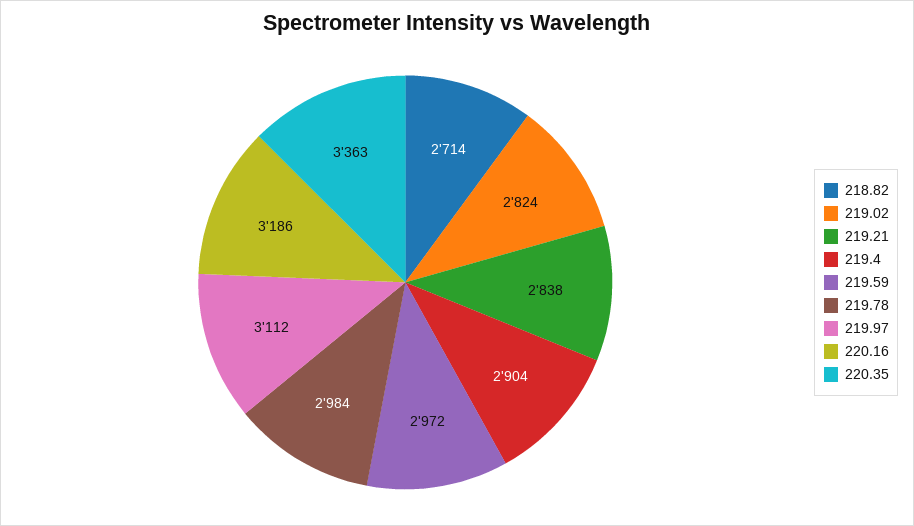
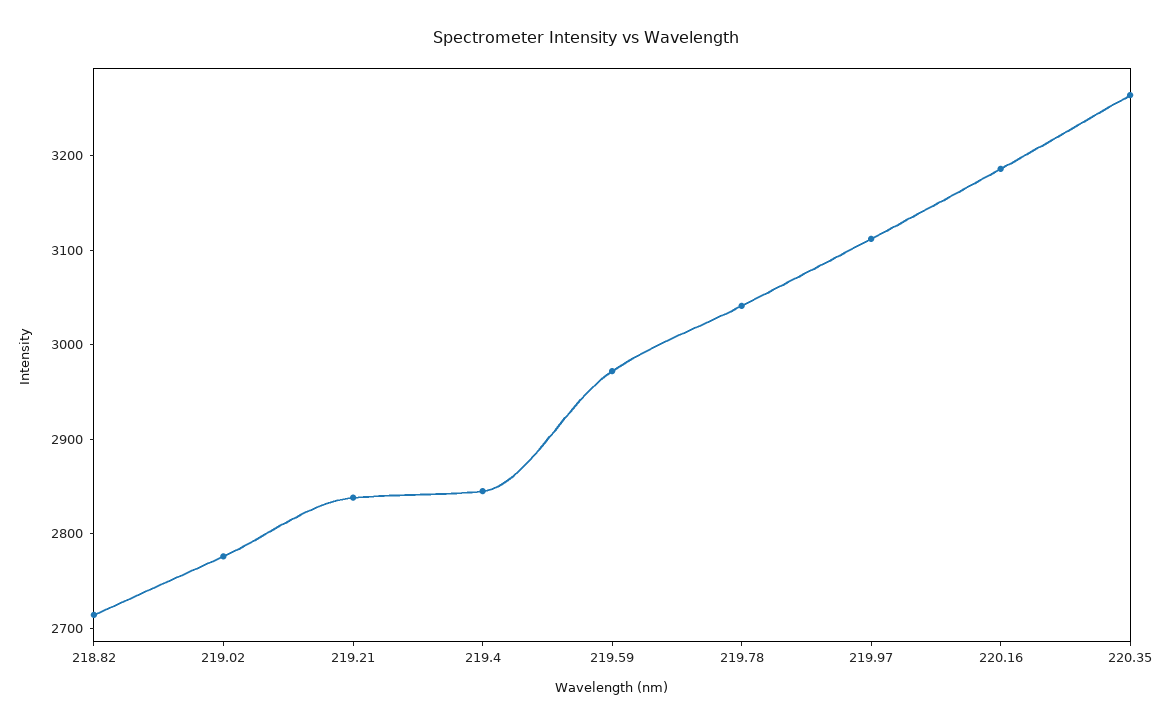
  {
    "218.82": 2714,
-   "219.02": 2824,
+   "219.02": 2780,
    "219.21": 2838,
-   "219.4": 2904,
+   "219.4": 2840,
    "219.59": 2972,
-   "219.78": 2984,
+   "219.78": 3040,
    "219.97": 3112,
    "220.16": 3186,
-   "220.35": 3363
+   "220.35": 3260
  }

